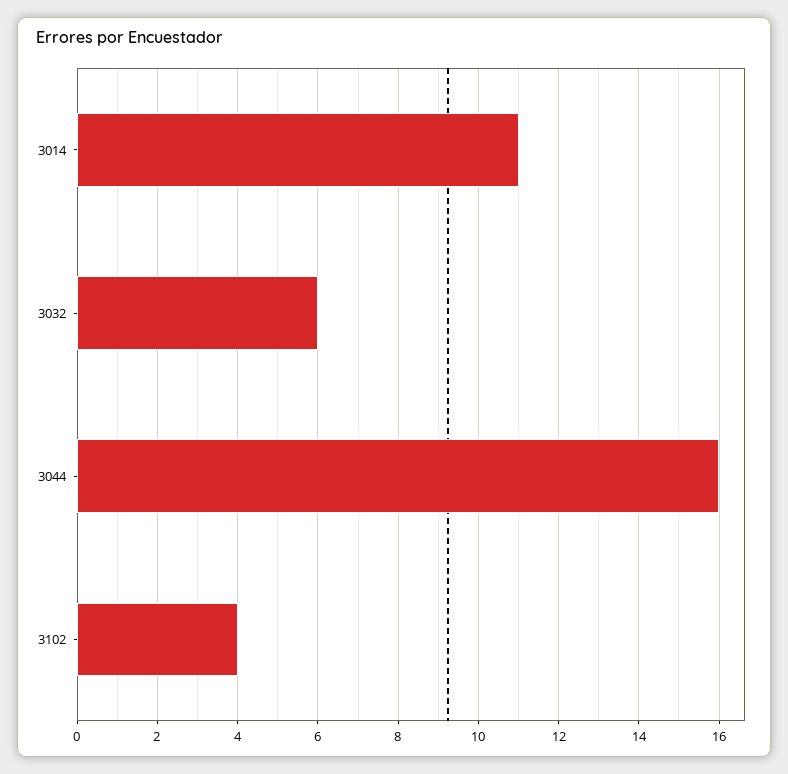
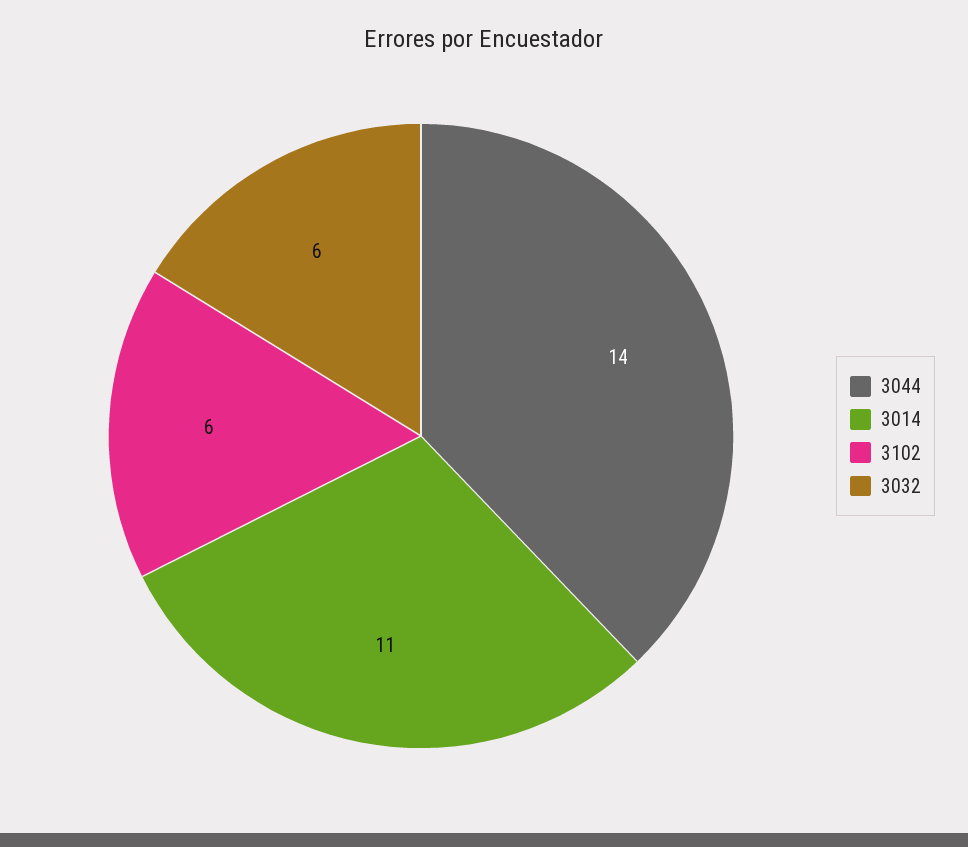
  {
    "3014": 11,
    "3032": 6,
-   "3044": 16,
+   "3044": 14,
-   "3102": 4
+   "3102": 6
  }

